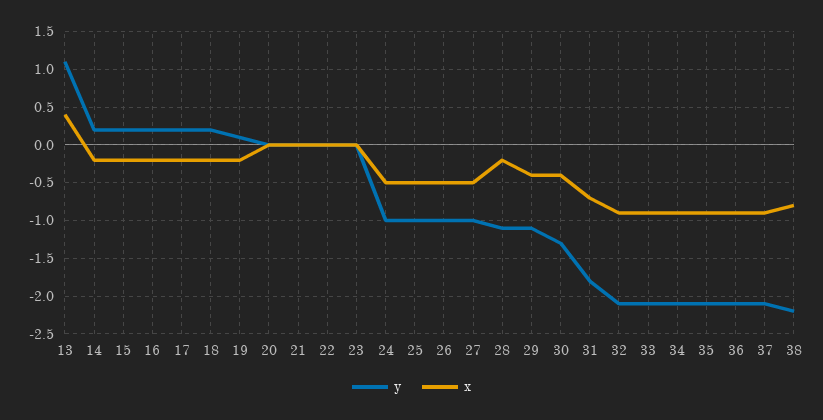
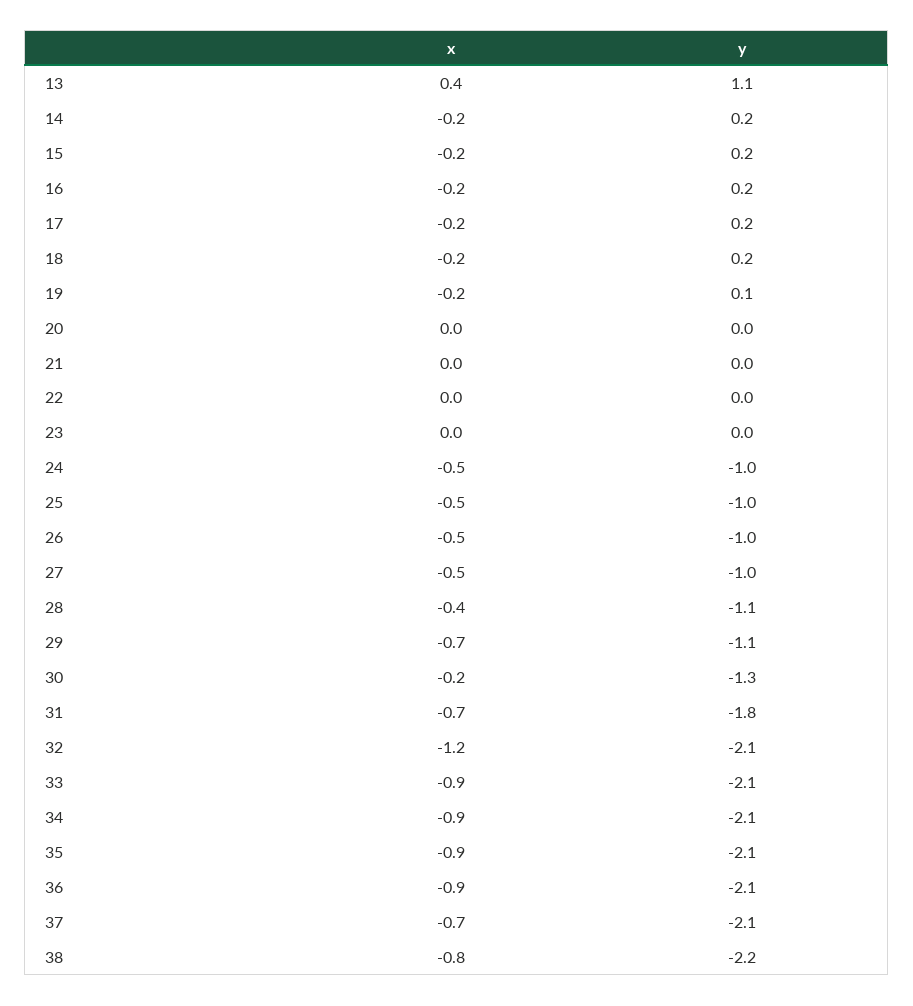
  {
    "y": {
      "13": 1.1,
      "14": 0.2,
      "15": 0.2,
      "16": 0.2,
      "17": 0.2,
      "18": 0.2,
      "19": 0.1,
      "20": 0,
      "21": 0,
      "22": 0,
      "23": 0,
      "24": -1,
      "25": -1,
      "26": -1,
      "27": -1,
      "28": -1.1,
      "29": -1.1,
      "30": -1.3,
      "31": -1.8,
      "32": -2.1,
      "33": -2.1,
      "34": -2.1,
      "35": -2.1,
      "36": -2.1,
      "37": -2.1,
      "38": -2.2
    },
    "x": {
      "13": 0.4,
      "14": -0.2,
      "15": -0.2,
      "16": -0.2,
      "17": -0.2,
      "18": -0.2,
      "19": -0.2,
      "20": 0,
      "21": 0,
      "22": 0,
      "23": 0,
      "24": -0.5,
      "25": -0.5,
      "26": -0.5,
      "27": -0.5,
-     "28": -0.2,
+     "28": -0.4,
-     "29": -0.4,
+     "29": -0.7,
-     "30": -0.4,
+     "30": -0.2,
      "31": -0.7,
-     "32": -0.9,
+     "32": -1.2,
      "33": -0.9,
      "34": -0.9,
      "35": -0.9,
      "36": -0.9,
-     "37": -0.9,
+     "37": -0.7,
      "38": -0.8
    }
  }

